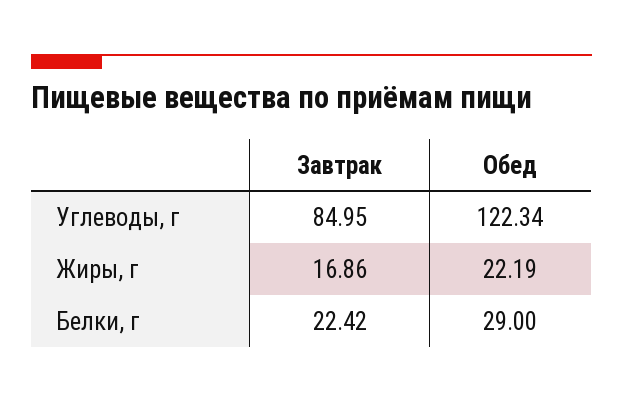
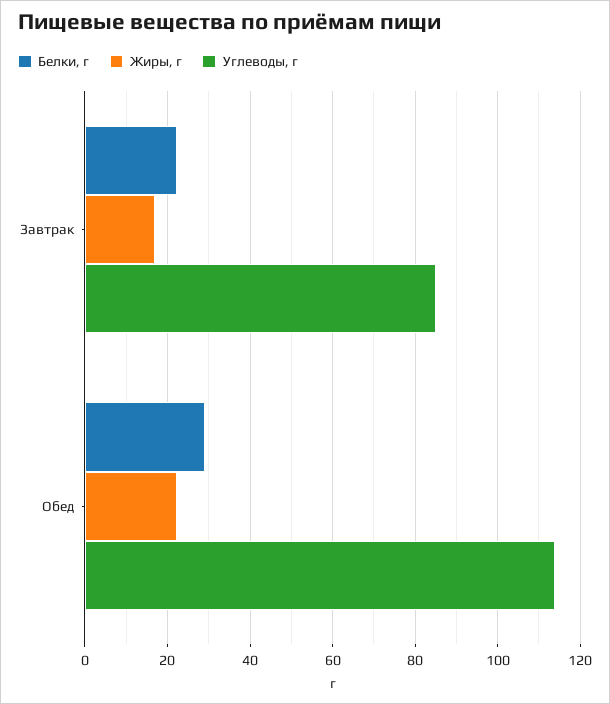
  {
    "Углеводы, г": {
      "Завтрак": 84.95,
-     "Обед": 122.34
+     "Обед": 114
    },
    "Жиры, г": {
      "Завтрак": 16.86,
      "Обед": 22.19
    },
    "Белки, г": {
      "Завтрак": 22.42,
      "Обед": 29
    }
  }

